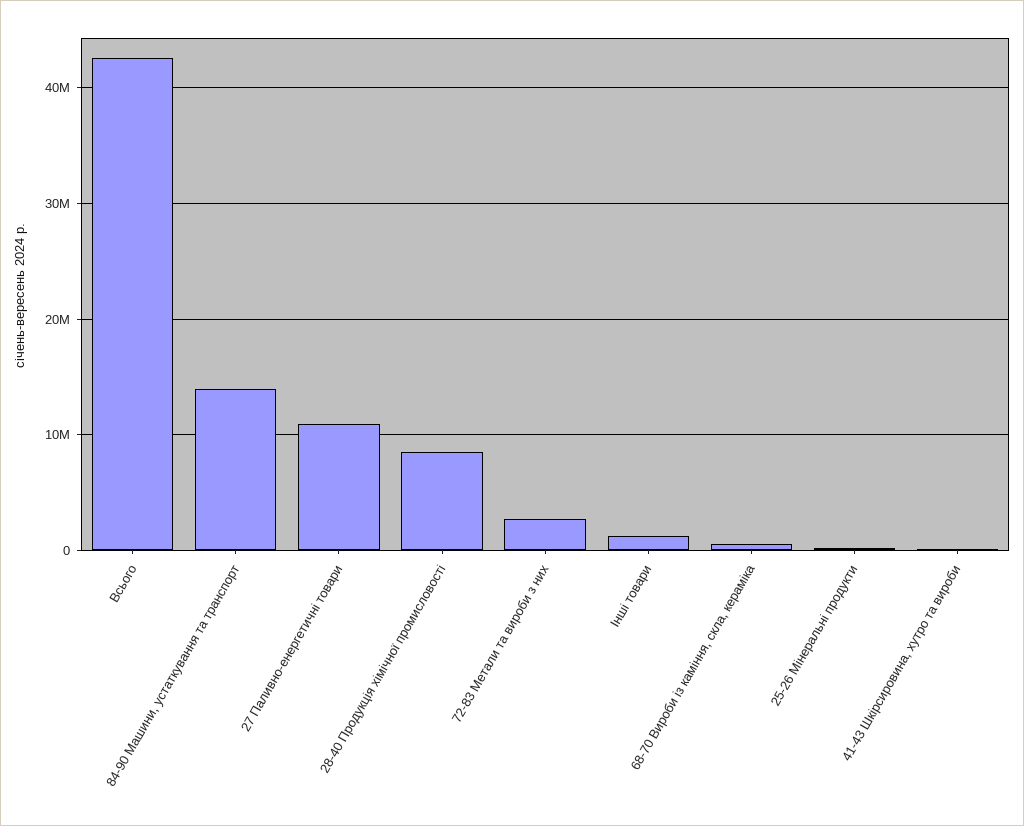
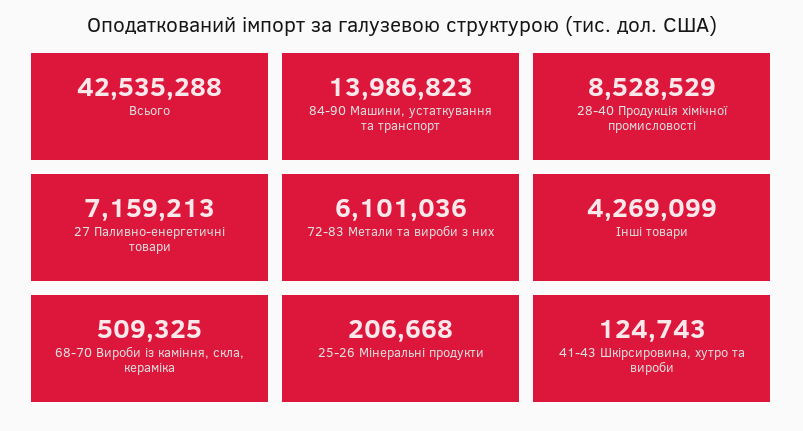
  {
    "Всього": 42535288,
    "84-90 Машини, устаткування та транспорт": 13986823,
-   "27 Паливно-енергетичні товари": 11000000,
+   "27 Паливно-енергетичні товари": 7159213,
    "28-40 Продукція хімічної промисловості": 8528529,
-   "72-83 Метали та вироби з них": 3000000,
+   "72-83 Метали та вироби з них": 6101036,
-   "Інші товари": 1000000,
+   "Інші товари": 4269099,
    "68-70 Вироби із каміння, скла, кераміка": 509325,
    "25-26 Мінеральні продукти": 206668,
    "41-43 Шкірсировина, хутро та вироби": 124743
  }

